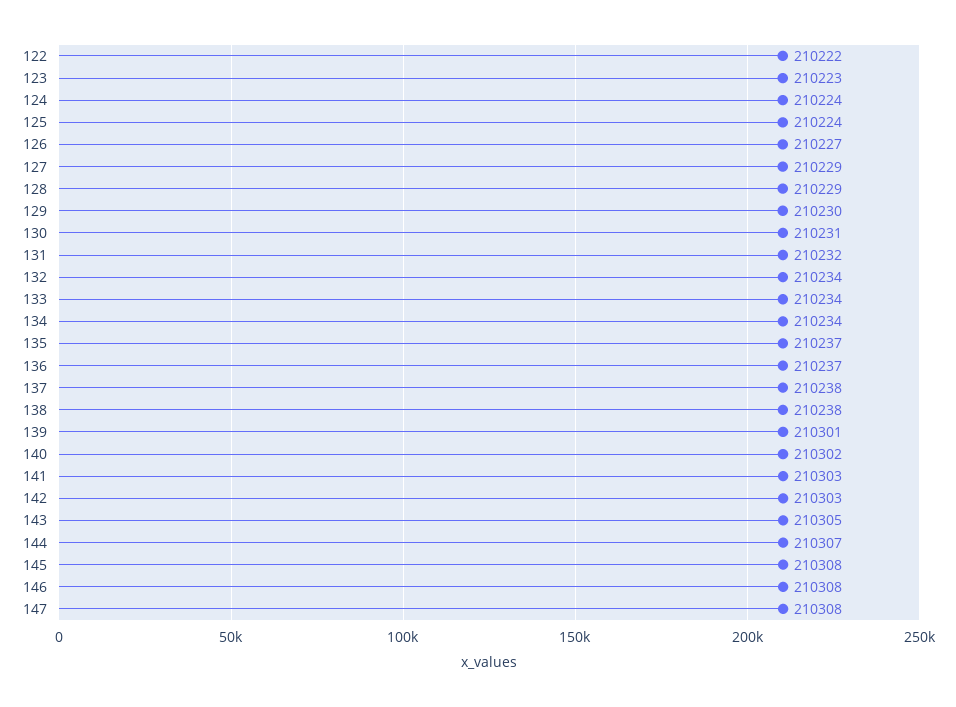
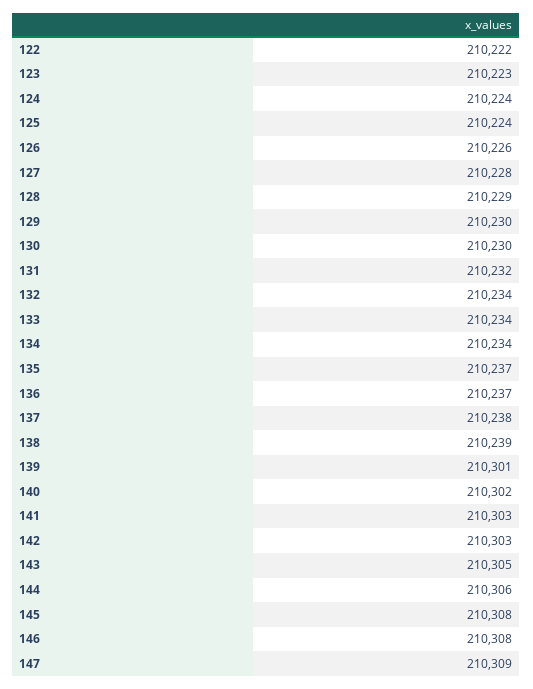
  {
    "122": 210222,
    "123": 210223,
    "124": 210224,
    "125": 210224,
-   "126": 210227,
+   "126": 210226,
-   "127": 210229,
+   "127": 210228,
    "128": 210229,
    "129": 210230,
-   "130": 210231,
+   "130": 210230,
    "131": 210232,
    "132": 210234,
    "133": 210234,
    "134": 210234,
    "135": 210237,
    "136": 210237,
    "137": 210238,
-   "138": 210238,
+   "138": 210239,
    "139": 210301,
    "140": 210302,
    "141": 210303,
    "142": 210303,
    "143": 210305,
-   "144": 210307,
+   "144": 210306,
    "145": 210308,
    "146": 210308,
-   "147": 210308
+   "147": 210309
  }

